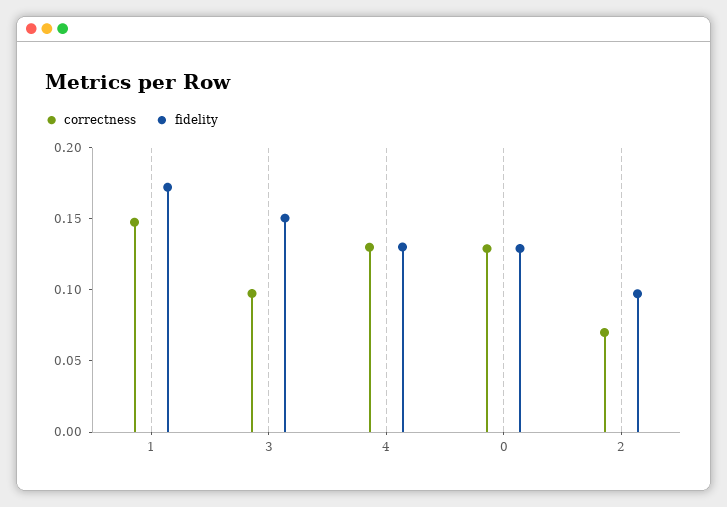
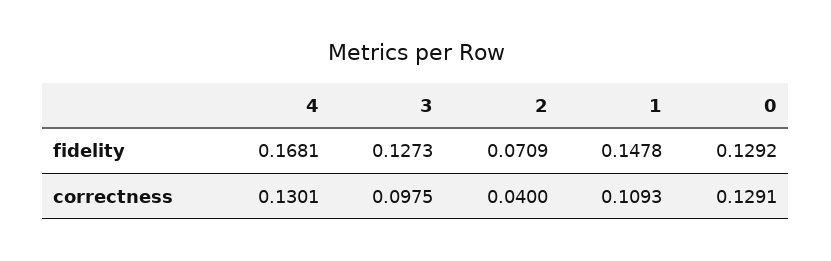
  {
    "correctness": {
-     "1": 0.15,
+     "1": 0.1093,
      "3": 0.0975,
      "4": 0.1301,
      "0": 0.1291,
-     "2": 0.07
+     "2": 0.04
    },
    "fidelity": {
-     "1": 0.17,
+     "1": 0.1478,
-     "3": 0.15,
+     "3": 0.1273,
-     "4": 0.13,
+     "4": 0.1681,
      "0": 0.1292,
-     "2": 0.1
+     "2": 0.0709
    }
  }

